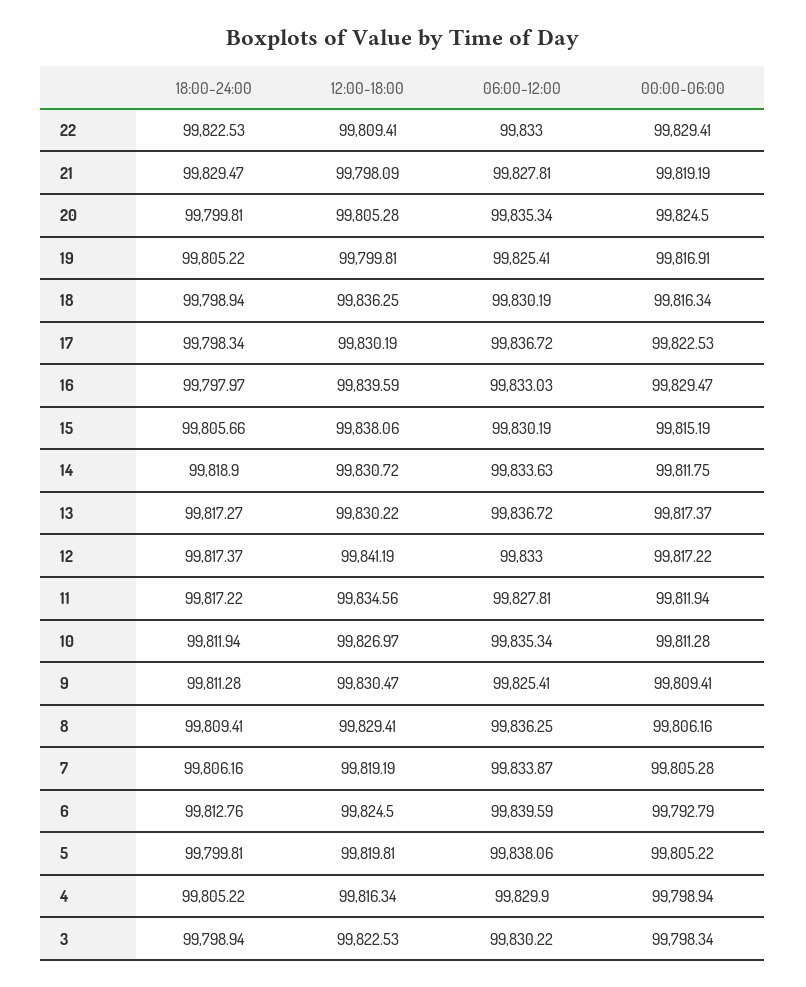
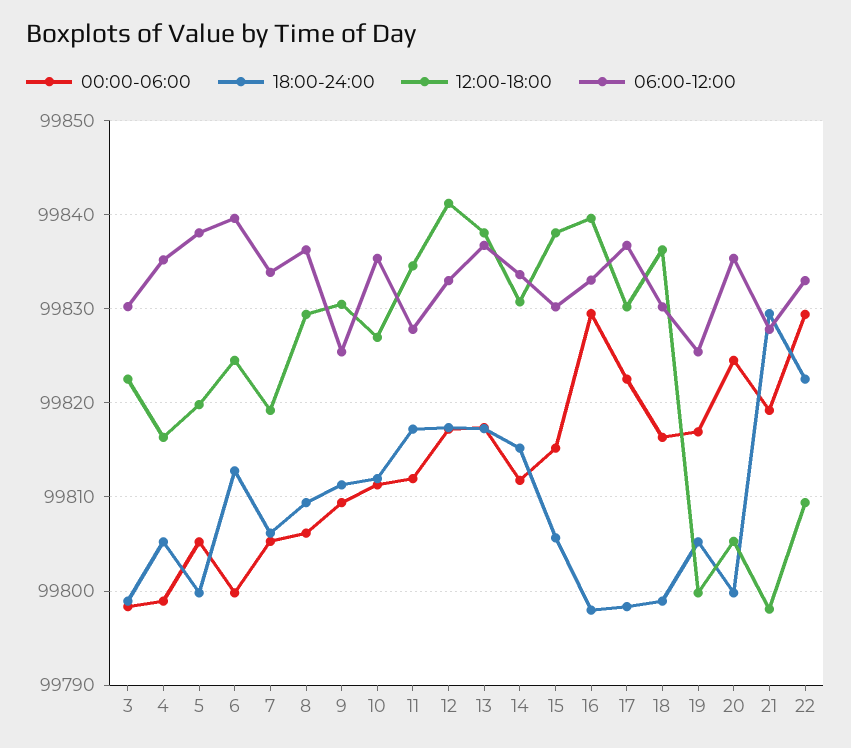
  {
    "18:00-24:00": {
      "22": 99822.53,
      "21": 99829.47,
      "20": 99799.81,
      "19": 99805.22,
      "18": 99798.94,
      "17": 99798.34,
      "16": 99797.97,
      "15": 99805.66,
-     "14": 99818.9,
+     "14": 99815,
      "13": 99817.27,
      "12": 99817.37,
      "11": 99817.22,
      "10": 99811.94,
      "9": 99811.28,
      "8": 99809.41,
      "7": 99806.16,
      "6": 99812.76,
      "5": 99799.81,
      "4": 99805.22,
      "3": 99798.94
    },
    "12:00-18:00": {
      "22": 99809.41,
      "21": 99798.09,
      "20": 99805.28,
      "19": 99799.81,
      "18": 99836.25,
      "17": 99830.19,
      "16": 99839.59,
      "15": 99838.06,
      "14": 99830.72,
-     "13": 99830.22,
+     "13": 99838,
      "12": 99841.19,
      "11": 99834.56,
      "10": 99826.97,
      "9": 99830.47,
      "8": 99829.41,
      "7": 99819.19,
      "6": 99824.5,
      "5": 99819.81,
      "4": 99816.34,
      "3": 99822.53
    },
    "06:00-12:00": {
      "22": 99833,
      "21": 99827.81,
      "20": 99835.34,
      "19": 99825.41,
      "18": 99830.19,
      "17": 99836.72,
      "16": 99833.03,
      "15": 99830.19,
      "14": 99833.63,
      "13": 99836.72,
      "12": 99833,
      "11": 99827.81,
      "10": 99835.34,
      "9": 99825.41,
      "8": 99836.25,
      "7": 99833.87,
      "6": 99839.59,
      "5": 99838.06,
-     "4": 99829.9,
+     "4": 99835,
      "3": 99830.22
    },
    "00:00-06:00": {
      "22": 99829.41,
      "21": 99819.19,
      "20": 99824.5,
      "19": 99816.91,
      "18": 99816.34,
      "17": 99822.53,
      "16": 99829.47,
      "15": 99815.19,
      "14": 99811.75,
      "13": 99817.37,
      "12": 99817.22,
      "11": 99811.94,
      "10": 99811.28,
      "9": 99809.41,
      "8": 99806.16,
      "7": 99805.28,
-     "6": 99792.79,
+     "6": 99800,
      "5": 99805.22,
      "4": 99798.94,
      "3": 99798.34
    }
  }

